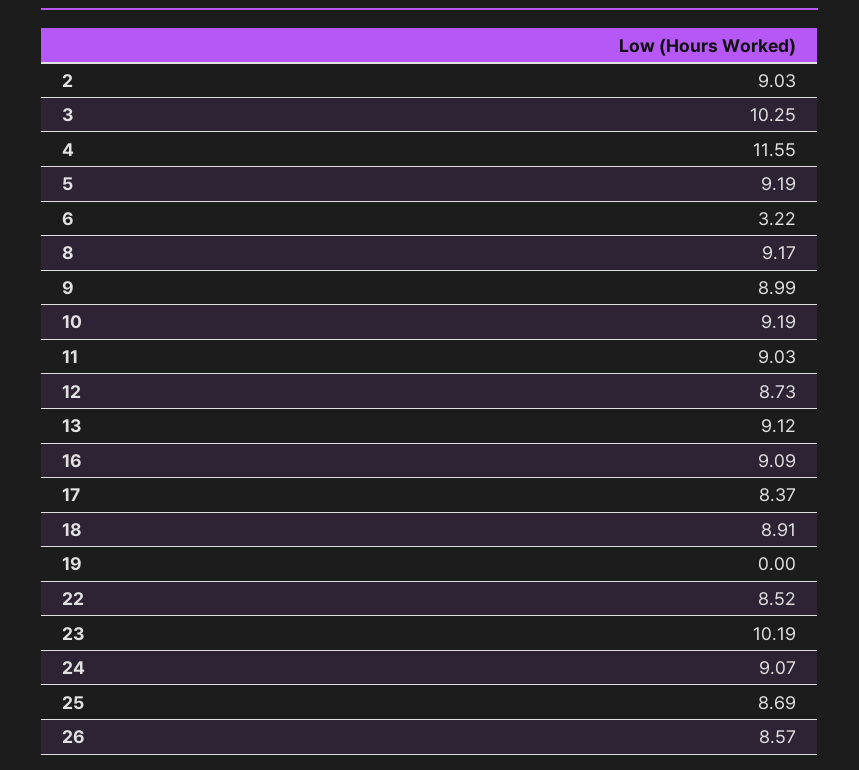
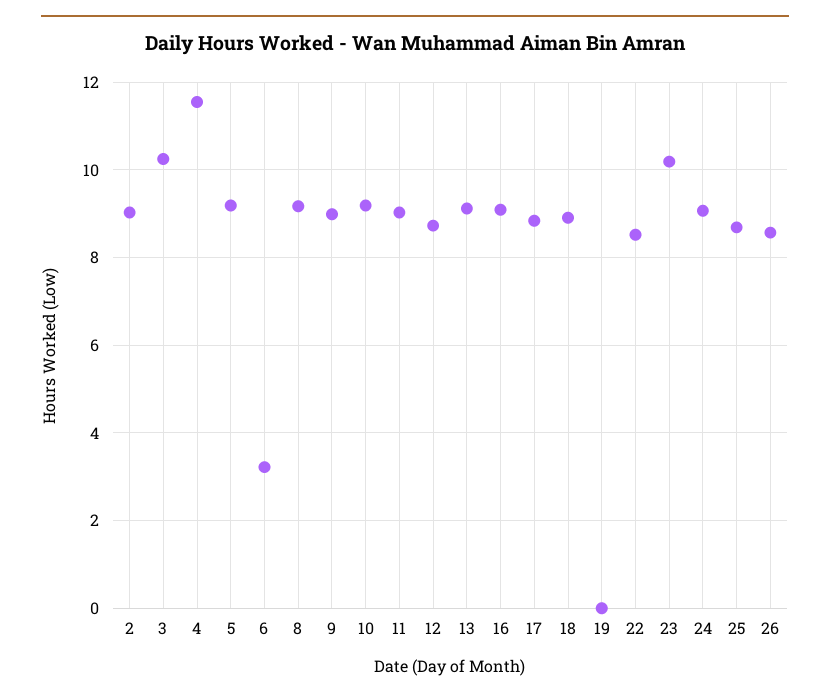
  {
    "2": 9.03,
    "3": 10.25,
    "4": 11.55,
    "5": 9.19,
    "6": 3.22,
    "8": 9.17,
    "9": 8.99,
    "10": 9.19,
    "11": 9.03,
    "12": 8.73,
    "13": 9.12,
    "16": 9.09,
-   "17": 8.37,
+   "17": 8.8,
    "18": 8.91,
    "19": 0,
    "22": 8.52,
    "23": 10.19,
    "24": 9.07,
    "25": 8.69,
    "26": 8.57
  }

